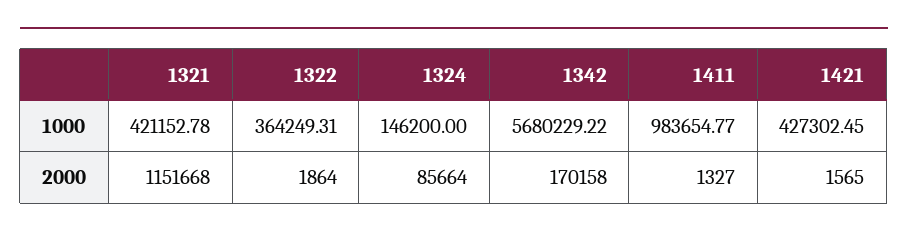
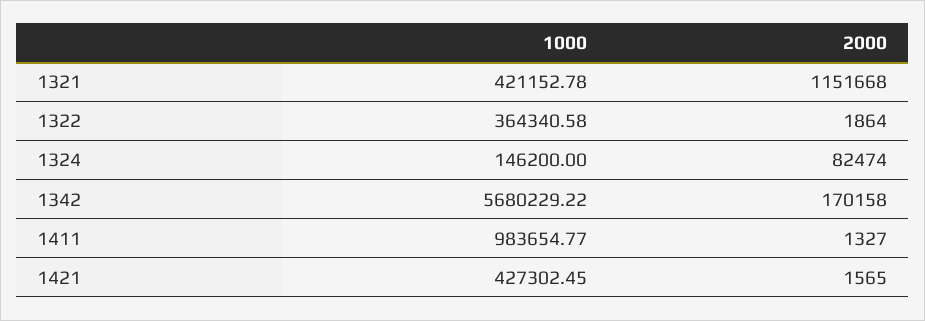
  {
    "1321": {
      "1000": 421152.78,
      "2000": 1151668
    },
    "1322": {
-     "1000": 364249.31,
+     "1000": 364340.58,
      "2000": 1864
    },
    "1324": {
      "1000": 146200,
-     "2000": 85664
+     "2000": 82474
    },
    "1342": {
      "1000": 5680229.22,
      "2000": 170158
    },
    "1411": {
      "1000": 983654.77,
      "2000": 1327
    },
    "1421": {
      "1000": 427302.45,
      "2000": 1565
    }
  }

